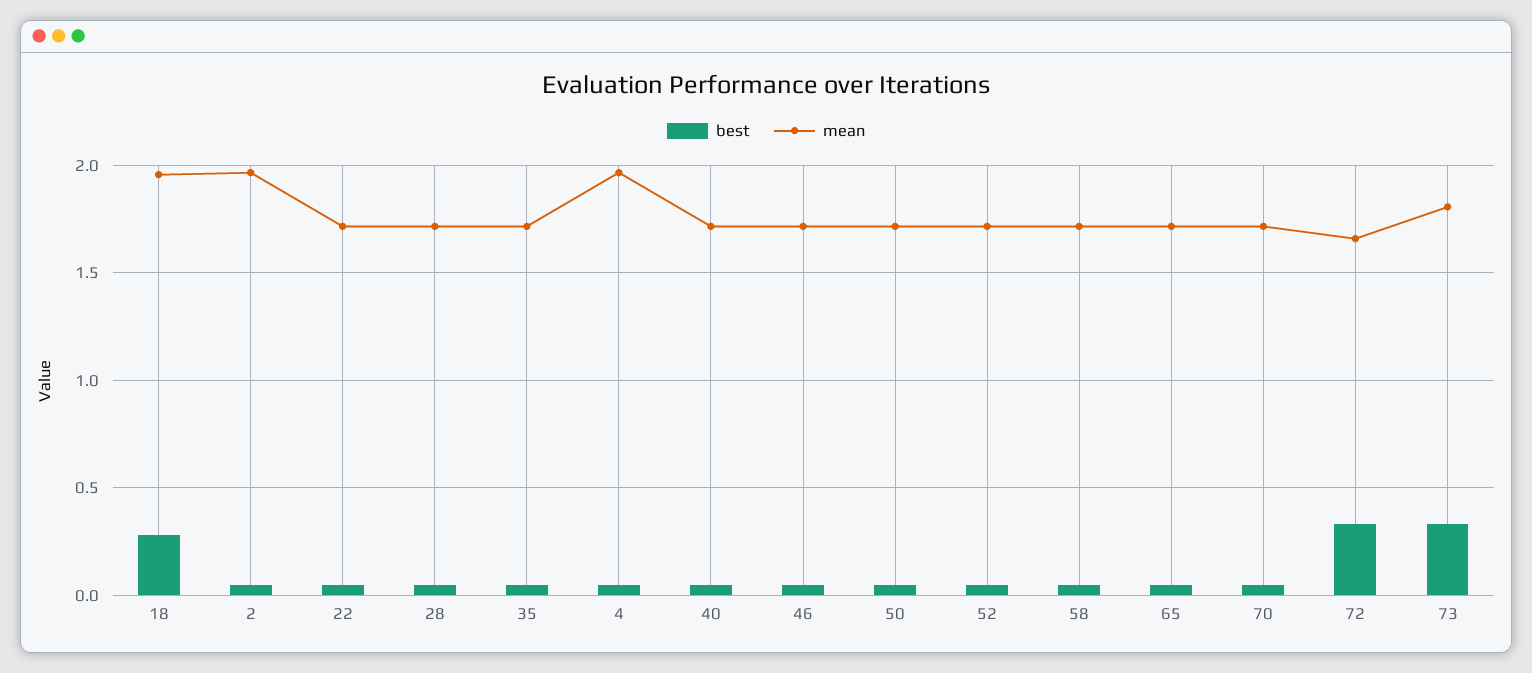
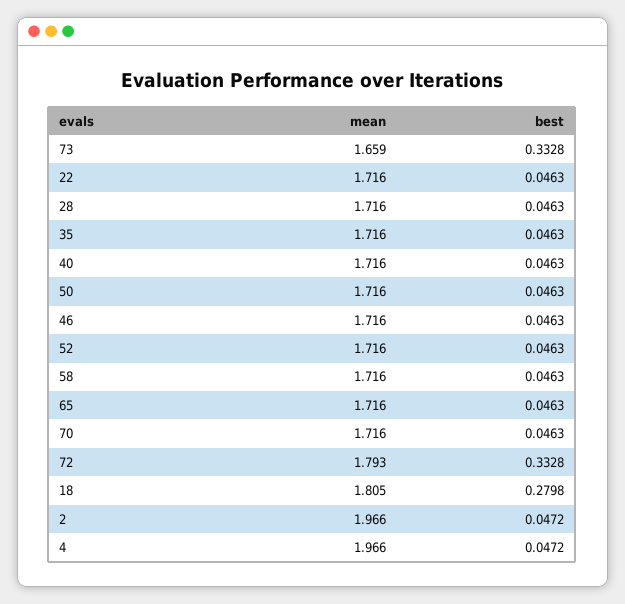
  {
    "best": {
      "18": 0.2798,
      "2": 0.0472,
      "22": 0.0463,
      "28": 0.0463,
      "35": 0.0463,
      "4": 0.0472,
      "40": 0.0463,
      "46": 0.0463,
      "50": 0.0463,
      "52": 0.0463,
      "58": 0.0463,
      "65": 0.0463,
      "70": 0.0463,
      "72": 0.3328,
      "73": 0.3328
    },
    "mean": {
-     "18": 1.95,
+     "18": 1.805,
      "2": 1.966,
      "22": 1.716,
      "28": 1.716,
      "35": 1.716,
      "4": 1.966,
      "40": 1.716,
      "46": 1.716,
      "50": 1.716,
      "52": 1.716,
      "58": 1.716,
      "65": 1.716,
      "70": 1.716,
-     "72": 1.65,
+     "72": 1.793,
-     "73": 1.8
+     "73": 1.659
    }
  }

